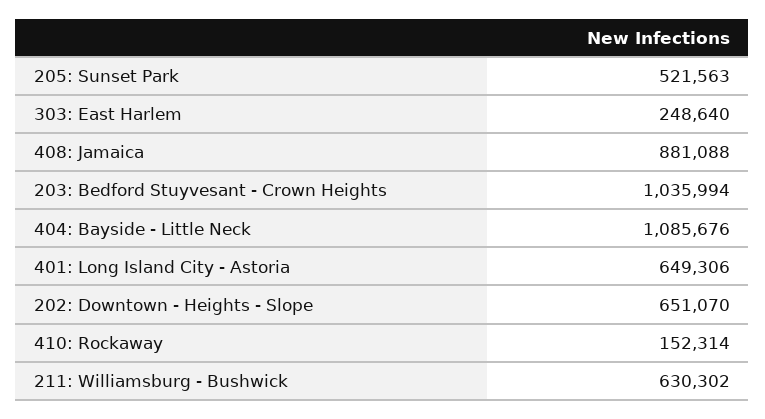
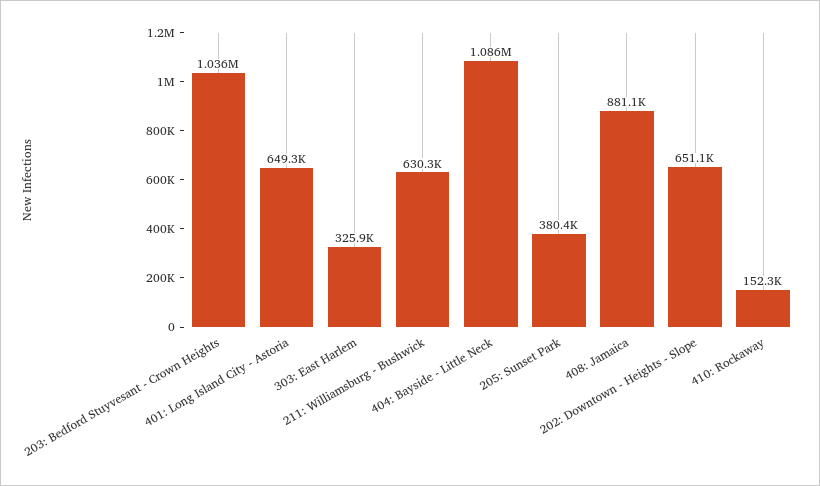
  {
-   "205: Sunset Park": 521563,
+   "205: Sunset Park": 380400,
-   "303: East Harlem": 248640,
+   "303: East Harlem": 325900,
    "408: Jamaica": 881088,
    "203: Bedford Stuyvesant - Crown Heights": 1035994,
    "404: Bayside - Little Neck": 1085676,
    "401: Long Island City - Astoria": 649306,
    "202: Downtown - Heights - Slope": 651070,
    "410: Rockaway": 152314,
    "211: Williamsburg - Bushwick": 630302
  }

